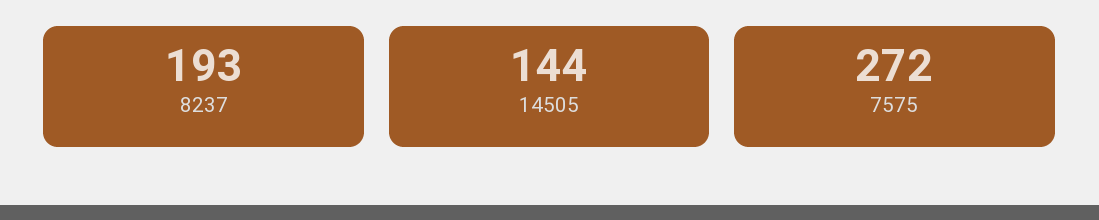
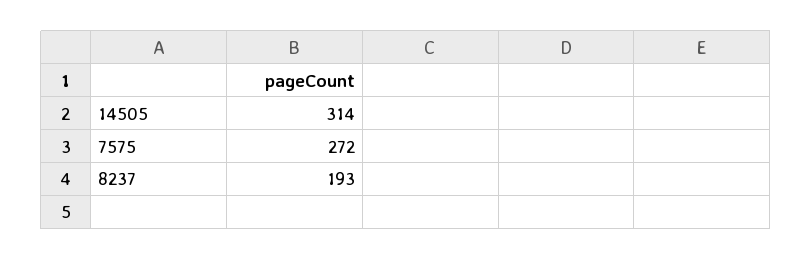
  {
    "8237": 193,
-   "14505": 144,
+   "14505": 314,
    "7575": 272
  }

